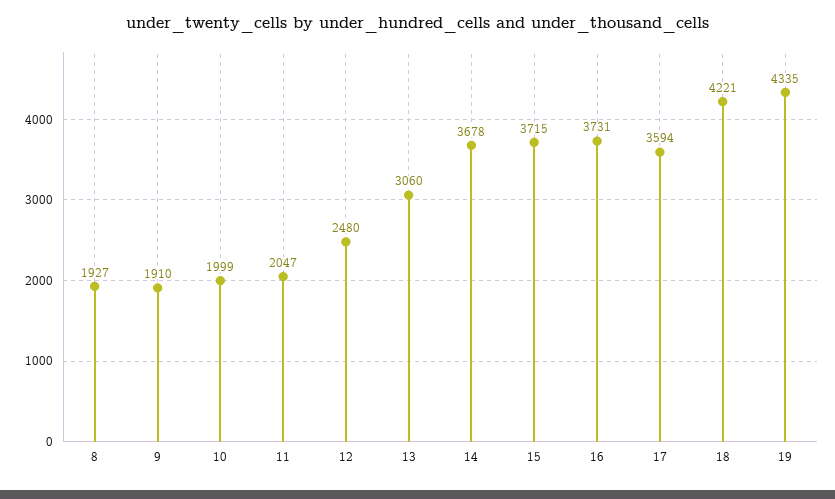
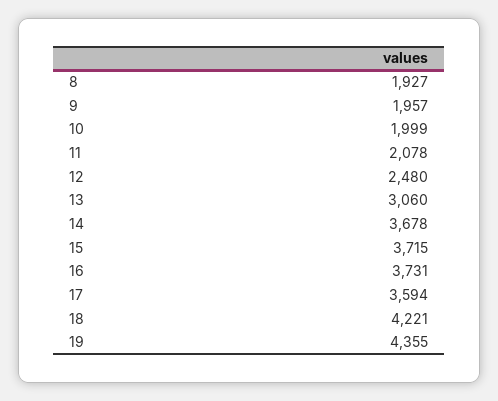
  {
    "8": 1927,
-   "9": 1910,
+   "9": 1957,
    "10": 1999,
-   "11": 2047,
+   "11": 2078,
    "12": 2480,
    "13": 3060,
    "14": 3678,
    "15": 3715,
    "16": 3731,
    "17": 3594,
    "18": 4221,
-   "19": 4335
+   "19": 4355
  }

